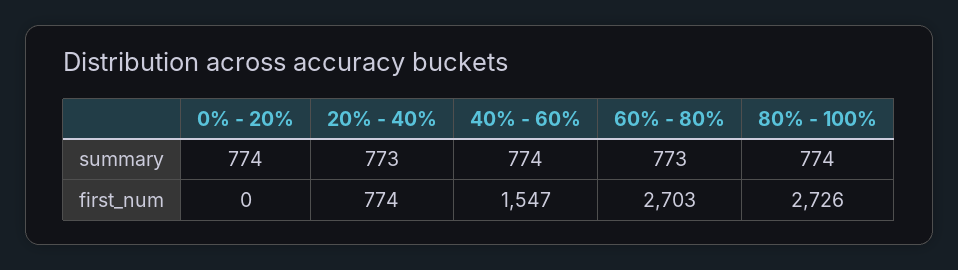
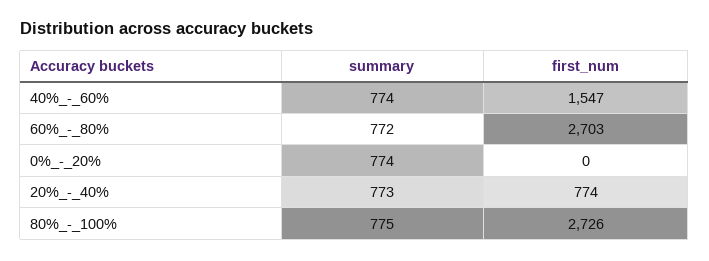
  {
    "0% - 20%": {
      "summary": 774,
      "first_num": 0
    },
    "20% - 40%": {
      "summary": 773,
      "first_num": 774
    },
    "40% - 60%": {
      "summary": 774,
      "first_num": 1547
    },
    "60% - 80%": {
-     "summary": 773,
+     "summary": 772,
      "first_num": 2703
    },
    "80% - 100%": {
-     "summary": 774,
+     "summary": 775,
      "first_num": 2726
    }
  }

